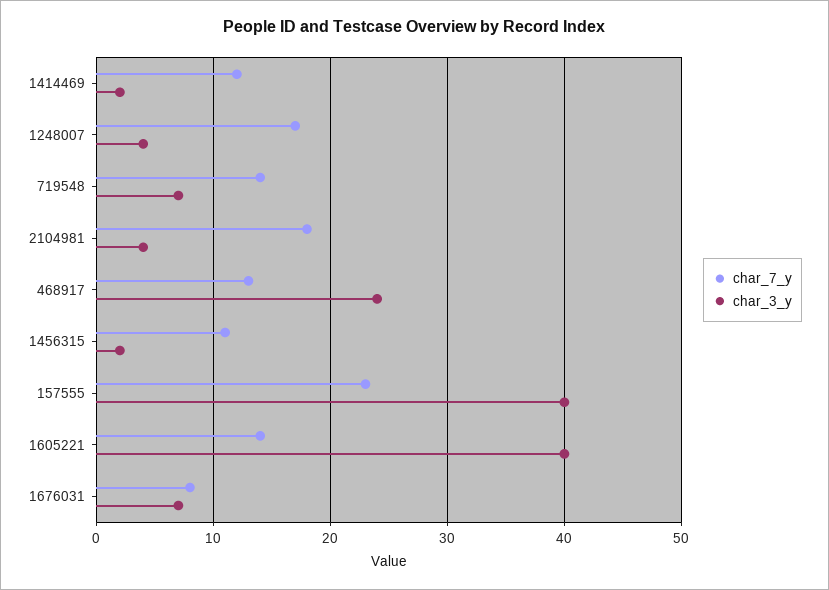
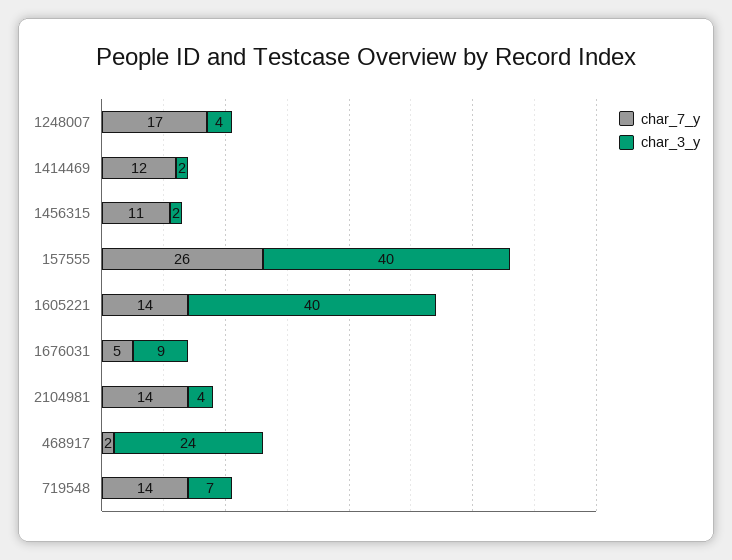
  {
    "char_7_y": {
      "1414469": 12,
      "1248007": 17,
      "719548": 14,
-     "2104981": 18,
+     "2104981": 14,
-     "468917": 13,
+     "468917": 2,
      "1456315": 11,
-     "157555": 23,
+     "157555": 26,
      "1605221": 14,
-     "1676031": 8
+     "1676031": 5
    },
    "char_3_y": {
      "1414469": 2,
      "1248007": 4,
      "719548": 7,
      "2104981": 4,
      "468917": 24,
      "1456315": 2,
      "157555": 40,
      "1605221": 40,
-     "1676031": 7
+     "1676031": 9
    }
  }

